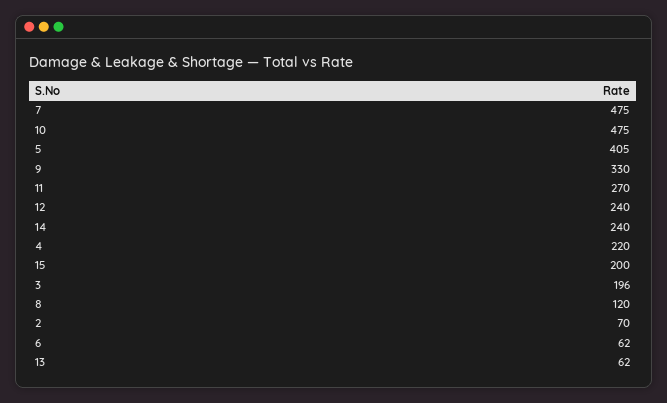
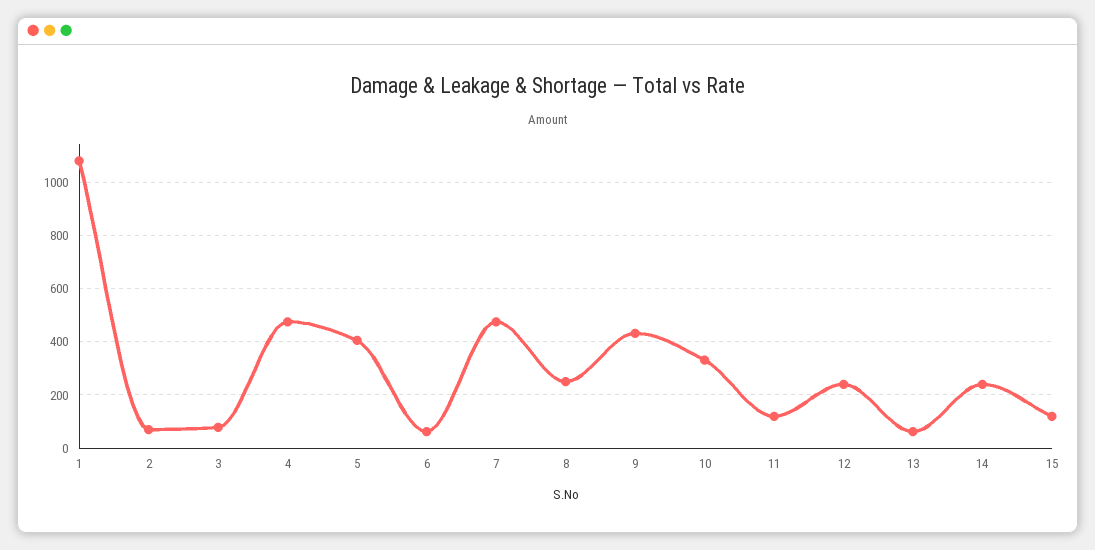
  {
    "7": 475,
-   "10": 475,
+   "10": 325,
    "5": 405,
-   "9": 330,
+   "9": 425,
-   "11": 270,
+   "11": 125,
    "12": 240,
    "14": 240,
-   "4": 220,
+   "4": 475,
-   "15": 200,
+   "15": 125,
-   "3": 196,
+   "3": 75,
-   "8": 120,
+   "8": 250,
    "2": 70,
    "6": 62,
-   "13": 62
+   "13": 62,
+   "1": 1075
  }

